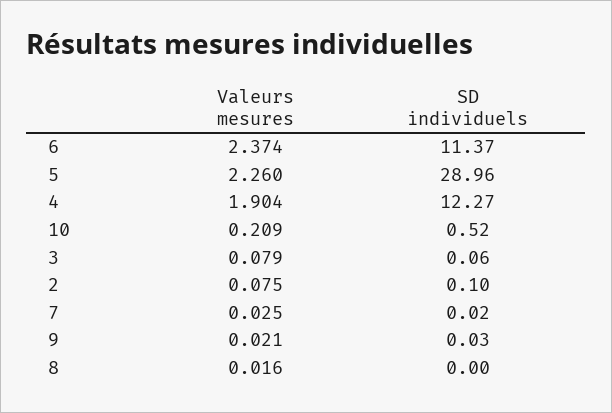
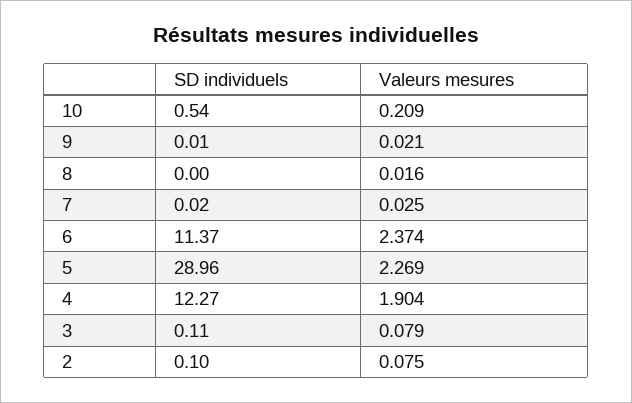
  {
    "Valeurs mesures": {
      "6": 2.374,
-     "5": 2.26,
+     "5": 2.269,
      "4": 1.904,
      "10": 0.209,
      "3": 0.079,
      "2": 0.075,
      "7": 0.025,
      "9": 0.021,
      "8": 0.016
    },
    "SD individuels": {
      "6": 11.37,
      "5": 28.96,
      "4": 12.27,
-     "10": 0.52,
+     "10": 0.54,
-     "3": 0.06,
+     "3": 0.11,
      "2": 0.1,
      "7": 0.02,
-     "9": 0.03,
+     "9": 0.01,
      "8": 0
    }
  }

